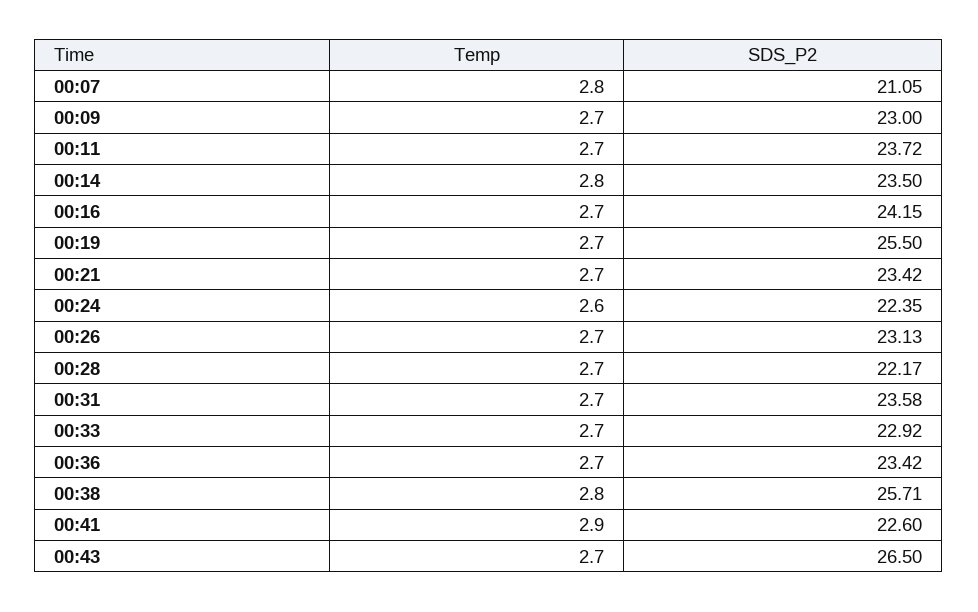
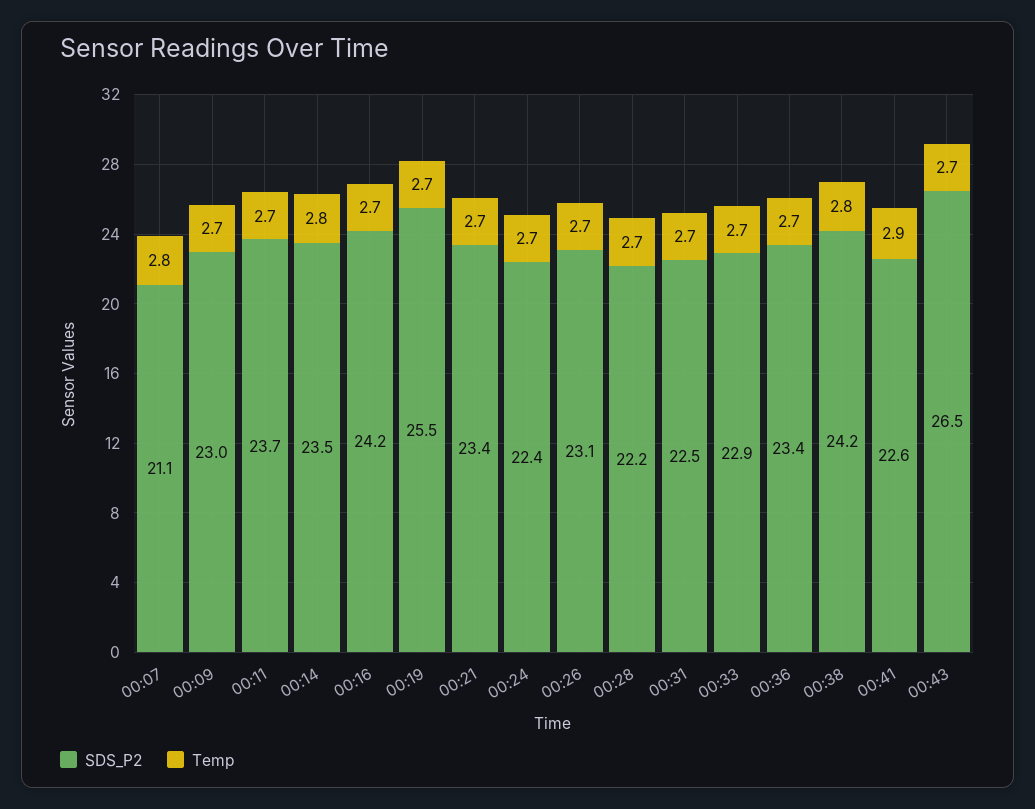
  {
    "Temp": {
      "00:07": 2.8,
      "00:09": 2.7,
      "00:11": 2.7,
      "00:14": 2.8,
      "00:16": 2.7,
      "00:19": 2.7,
      "00:21": 2.7,
-     "00:24": 2.6,
+     "00:24": 2.7,
      "00:26": 2.7,
      "00:28": 2.7,
      "00:31": 2.7,
      "00:33": 2.7,
      "00:36": 2.7,
      "00:38": 2.8,
      "00:41": 2.9,
      "00:43": 2.7
    },
    "SDS_P2": {
      "00:07": 21.05,
      "00:09": 23,
      "00:11": 23.72,
      "00:14": 23.5,
      "00:16": 24.15,
      "00:19": 25.5,
      "00:21": 23.42,
      "00:24": 22.35,
      "00:26": 23.13,
      "00:28": 22.17,
-     "00:31": 23.58,
+     "00:31": 22.5,
      "00:33": 22.92,
      "00:36": 23.42,
-     "00:38": 25.71,
+     "00:38": 24.2,
      "00:41": 22.6,
      "00:43": 26.5
    }
  }

